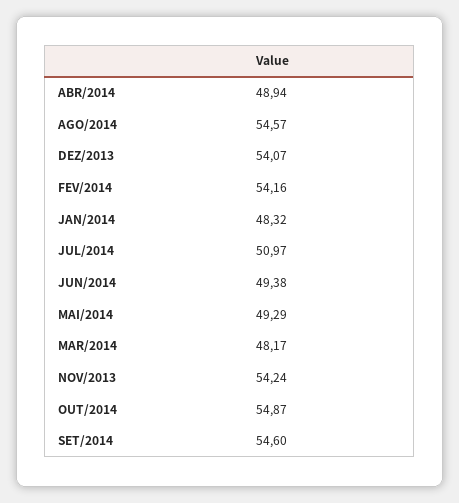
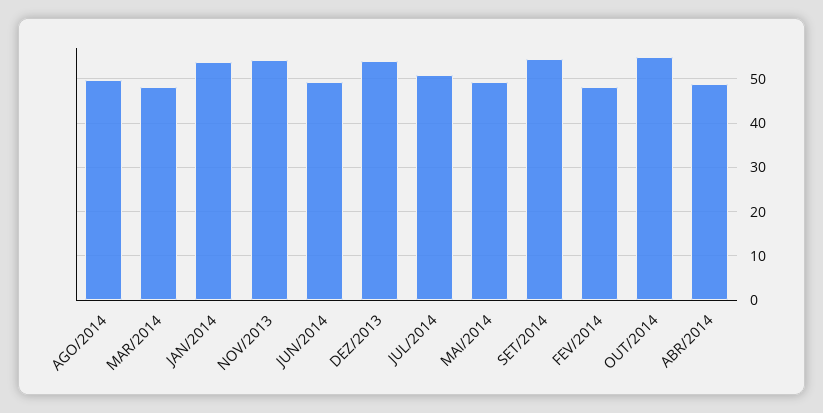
  {
    "ABR/2014": 48.94,
-   "AGO/2014": 54.57,
+   "AGO/2014": 50,
    "DEZ/2013": 54.07,
-   "FEV/2014": 54.16,
+   "FEV/2014": 48,
-   "JAN/2014": 48.32,
+   "JAN/2014": 54,
    "JUL/2014": 50.97,
    "JUN/2014": 49.38,
    "MAI/2014": 49.29,
    "MAR/2014": 48.17,
    "NOV/2013": 54.24,
    "OUT/2014": 54.87,
    "SET/2014": 54.6
  }

